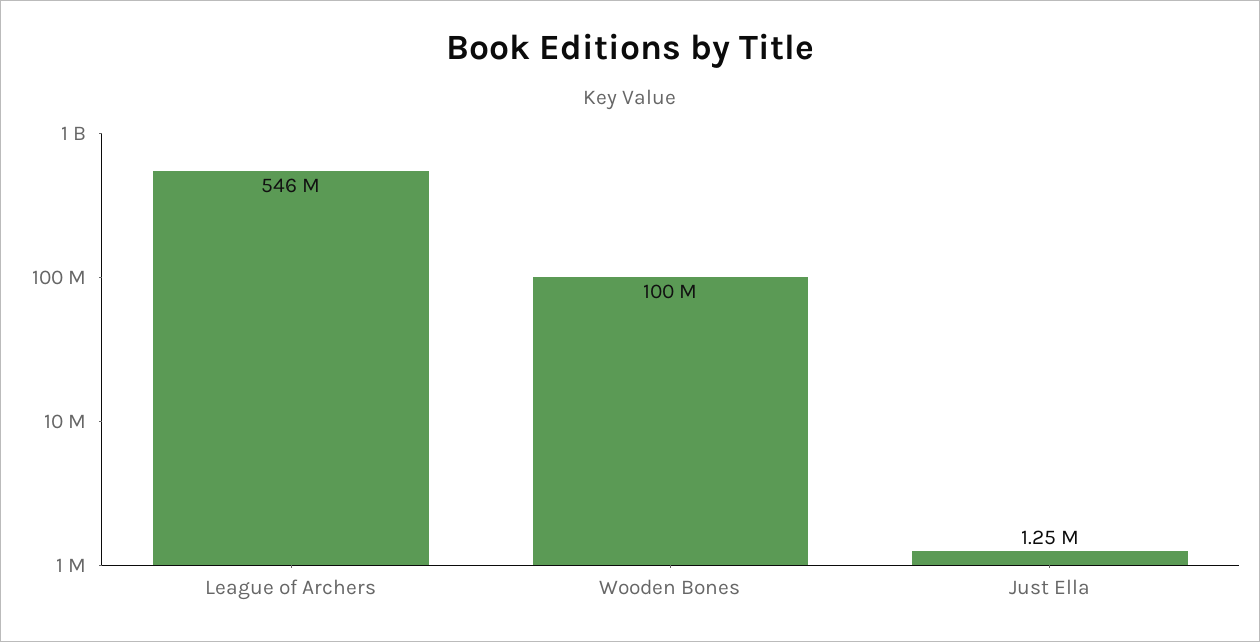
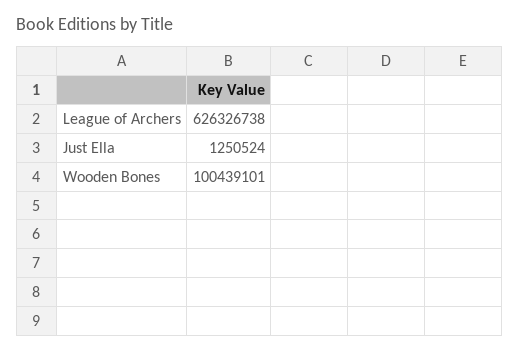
  {
-   "League of Archers": 546000000,
+   "League of Archers": 626326738,
    "Wooden Bones": 100439101,
    "Just Ella": 1250524
  }

